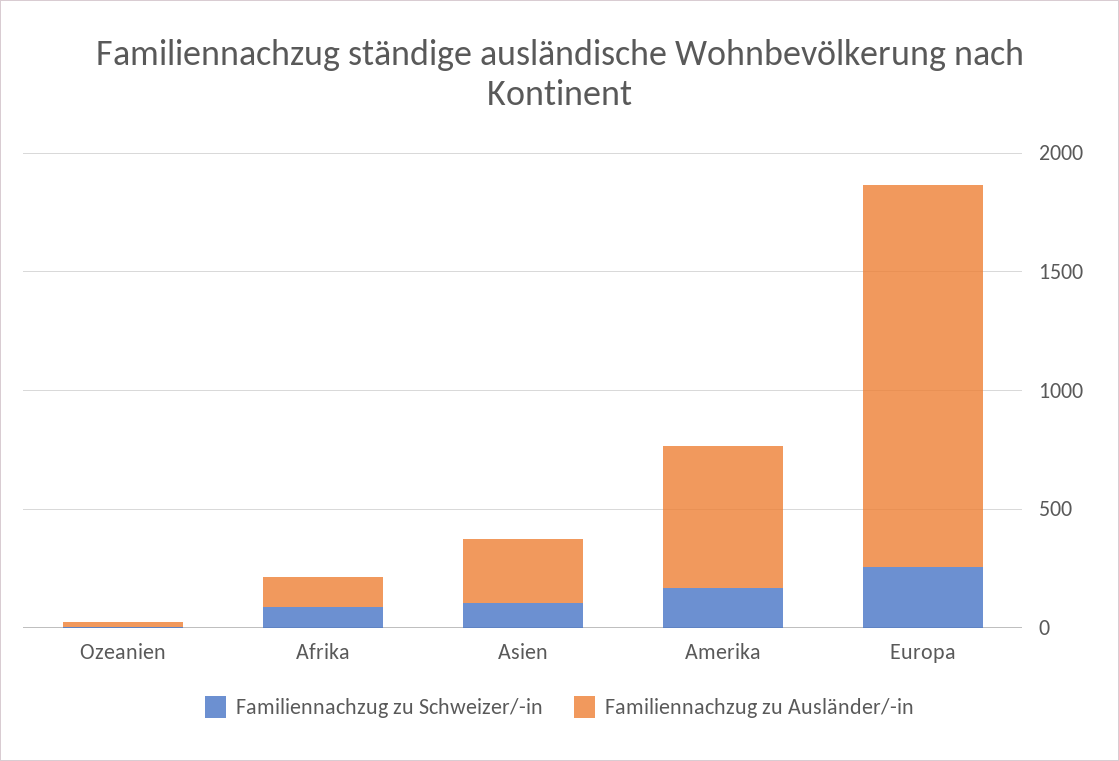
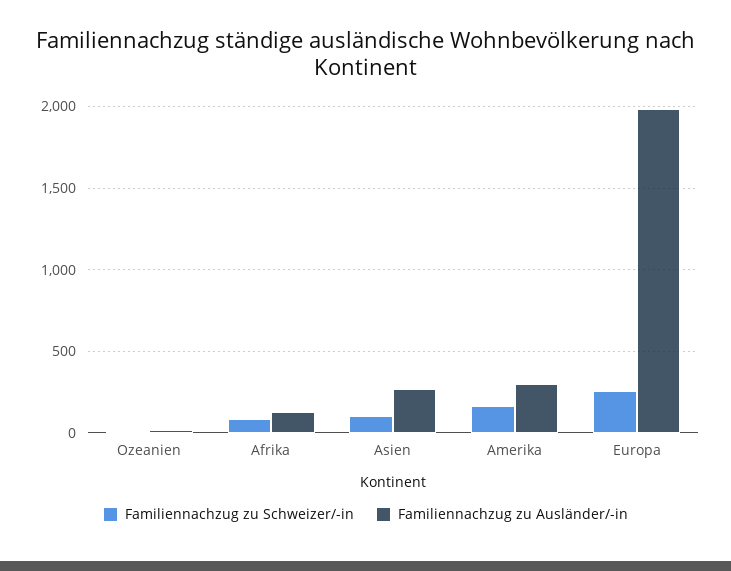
  {
    "Familiennachzug zu Schweizer/-in": {
      "Ozeanien": 0,
      "Afrika": 100,
      "Asien": 100,
      "Amerika": 150,
      "Europa": 250
    },
    "Familiennachzug zu Ausländer/-in": {
      "Ozeanien": 0,
      "Afrika": 150,
      "Asien": 250,
-     "Amerika": 600,
+     "Amerika": 300,
-     "Europa": 1600
+     "Europa": 2000
    }
  }

